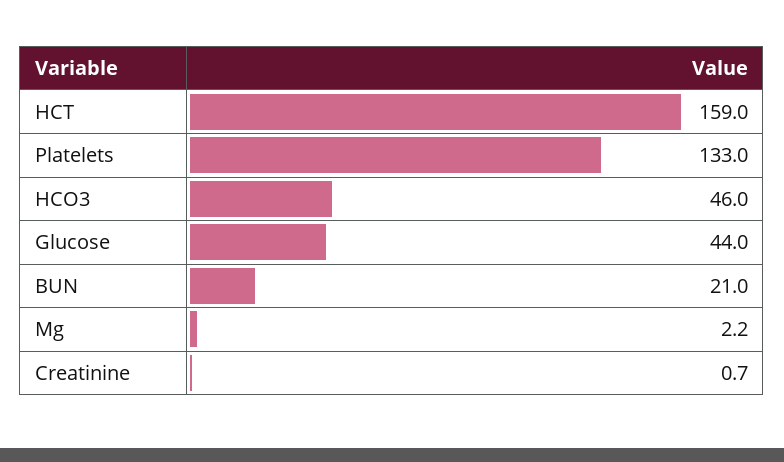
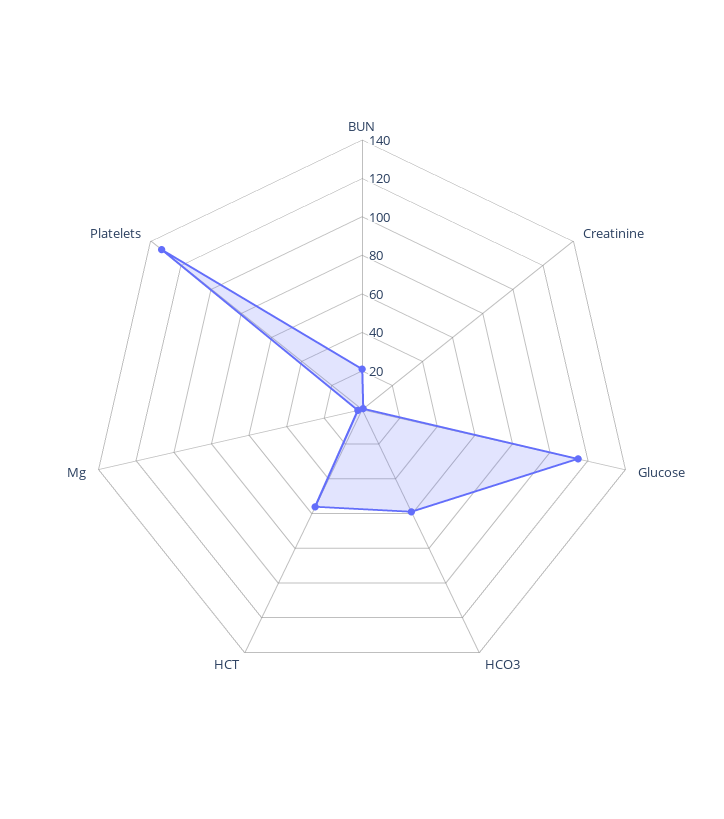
  {
-   "HCT": 159,
+   "HCT": 55,
    "Platelets": 133,
-   "HCO3": 46,
+   "HCO3": 60,
-   "Glucose": 44,
+   "Glucose": 115,
    "BUN": 21,
    "Mg": 2.2,
    "Creatinine": 0.7
  }

